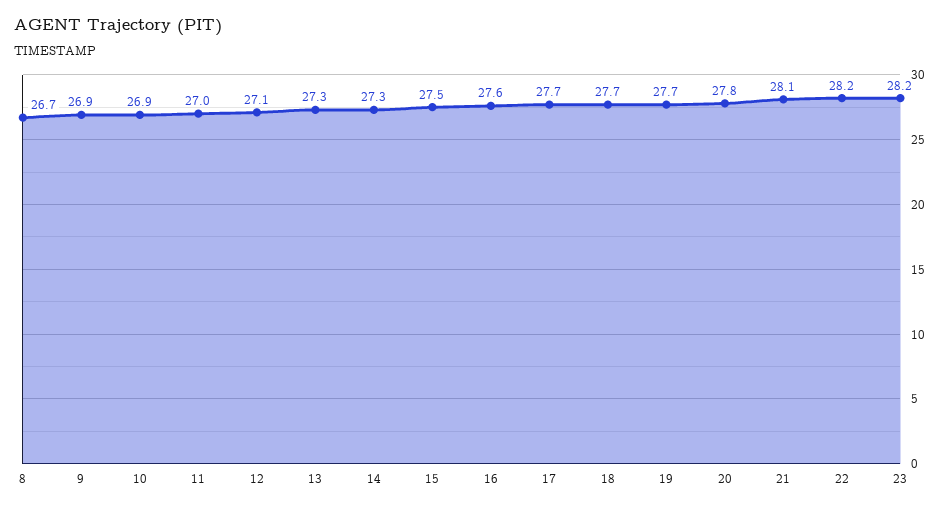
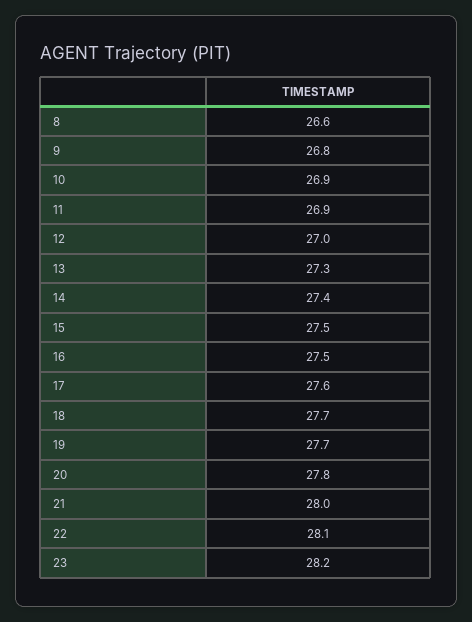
  {
-   "8": 26.7,
+   "8": 26.6,
-   "9": 26.9,
+   "9": 26.8,
    "10": 26.9,
-   "11": 27,
+   "11": 26.9,
-   "12": 27.1,
+   "12": 27,
    "13": 27.3,
-   "14": 27.3,
+   "14": 27.4,
    "15": 27.5,
-   "16": 27.6,
+   "16": 27.5,
-   "17": 27.7,
+   "17": 27.6,
    "18": 27.7,
    "19": 27.7,
    "20": 27.8,
-   "21": 28.1,
+   "21": 28,
-   "22": 28.2,
+   "22": 28.1,
    "23": 28.2
  }

